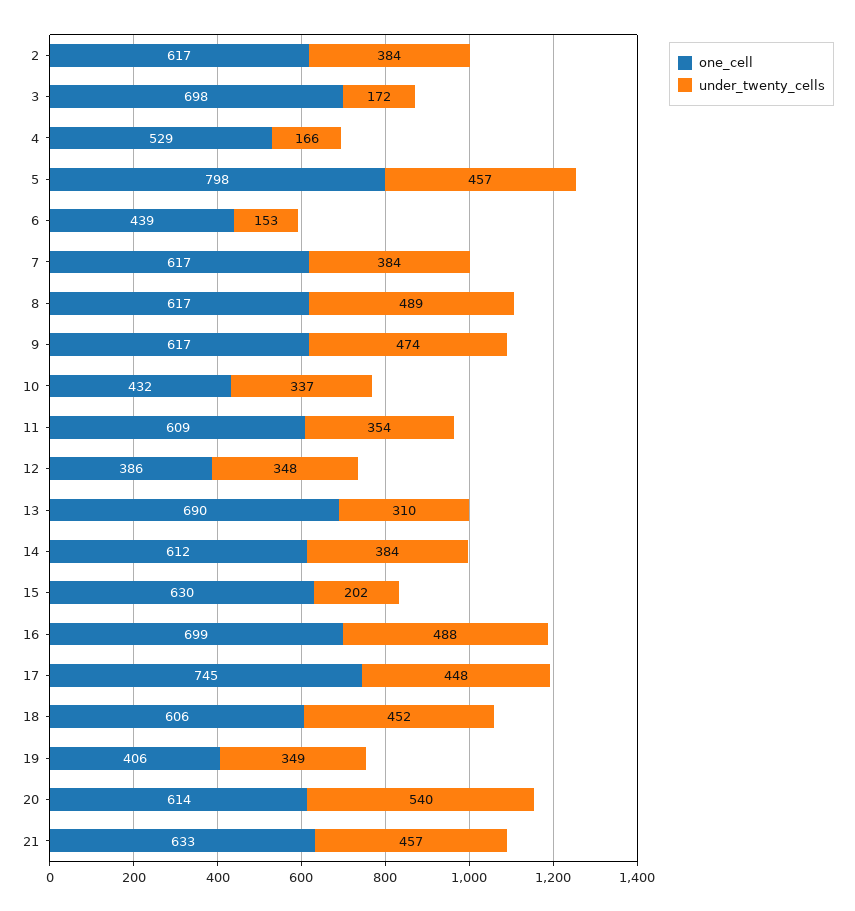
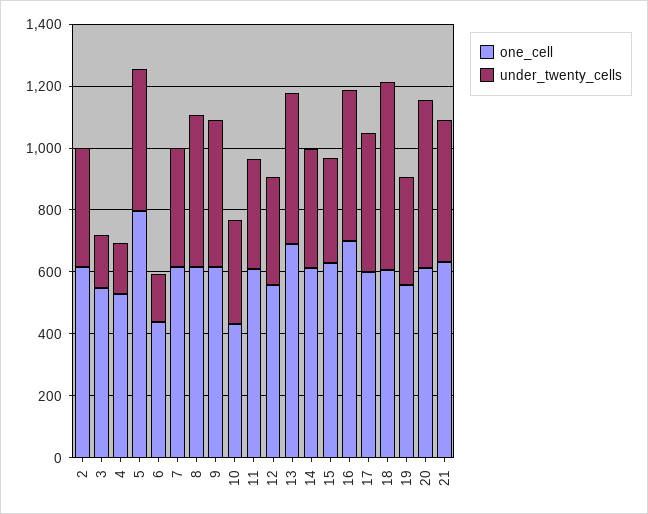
  {
    "one_cell": {
      "2": 617,
-     "3": 698,
+     "3": 550,
      "4": 529,
      "5": 798,
      "6": 439,
      "7": 617,
      "8": 617,
      "9": 617,
      "10": 432,
      "11": 609,
-     "12": 386,
+     "12": 550,
      "13": 690,
      "14": 612,
      "15": 630,
      "16": 699,
-     "17": 745,
+     "17": 600,
      "18": 606,
-     "19": 406,
+     "19": 550,
      "20": 614,
      "21": 633
    },
    "under_twenty_cells": {
      "2": 384,
      "3": 172,
      "4": 166,
      "5": 457,
      "6": 153,
      "7": 384,
      "8": 489,
      "9": 474,
      "10": 337,
      "11": 354,
      "12": 348,
-     "13": 310,
+     "13": 500,
      "14": 384,
-     "15": 202,
+     "15": 350,
      "16": 488,
      "17": 448,
-     "18": 452,
+     "18": 600,
      "19": 349,
      "20": 540,
      "21": 457
    }
  }

